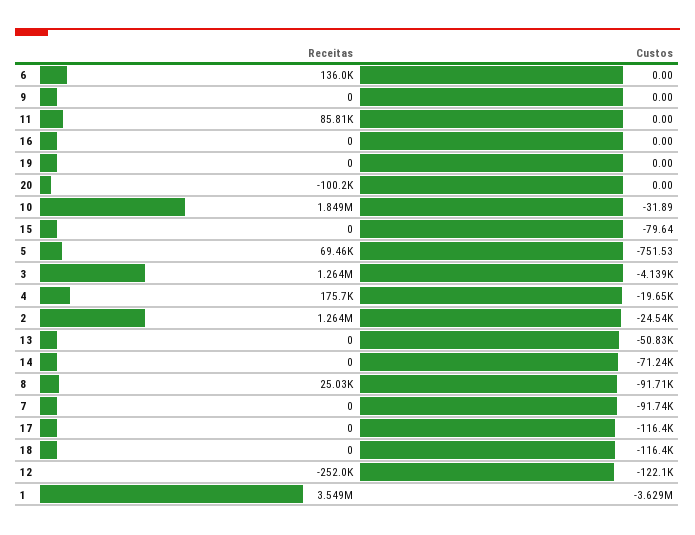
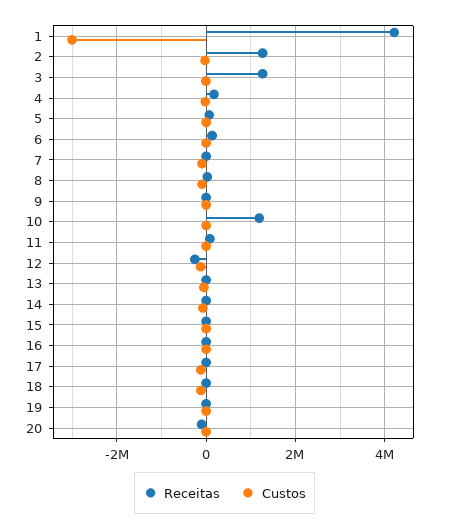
  {
    "Receitas": {
      "6": 136000,
      "9": 0,
      "11": 85810,
      "16": 0,
      "19": 0,
      "20": -100200,
-     "10": 1849000,
+     "10": 1200000,
      "15": 0,
      "5": 69460,
      "3": 1264000,
      "4": 175700,
      "2": 1264000,
      "13": 0,
      "14": 0,
      "8": 25030,
      "7": 0,
      "17": 0,
      "18": 0,
      "12": -252000,
-     "1": 3549000
+     "1": 4200000
    },
    "Custos": {
      "6": 0,
      "9": 0,
      "11": 0,
      "16": 0,
      "19": 0,
      "20": 0,
      "10": -31.89,
      "15": -79.64,
      "5": -751.53,
      "3": -4139,
      "4": -19650,
      "2": -24540,
      "13": -50830,
      "14": -71240,
      "8": -91710,
      "7": -91740,
      "17": -116400,
      "18": -116400,
      "12": -122100,
-     "1": -3629000
+     "1": -3000000
    }
  }

